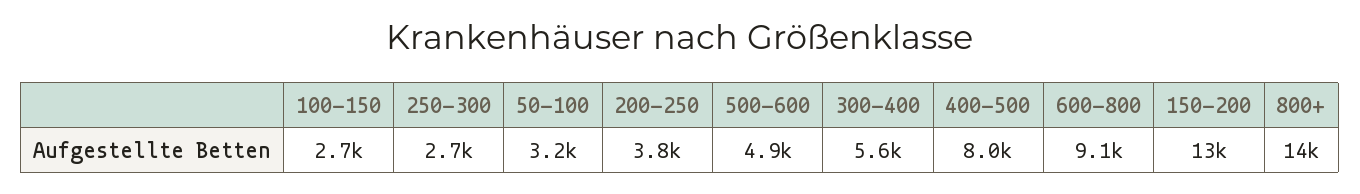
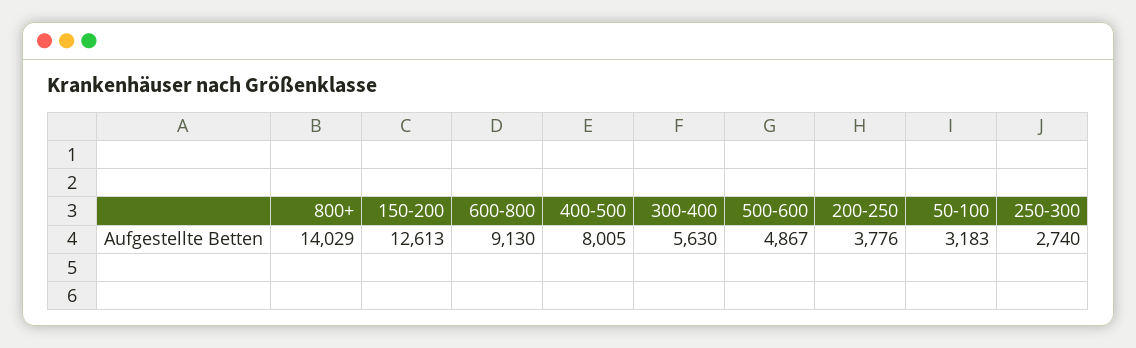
  {
-   "100-150": 2700,
    "250-300": 2740,
    "50-100": 3183,
    "200-250": 3776,
    "500-600": 4867,
    "300-400": 5630,
    "400-500": 8005,
    "600-800": 9130,
    "150-200": 12613,
    "800+": 14029
  }

